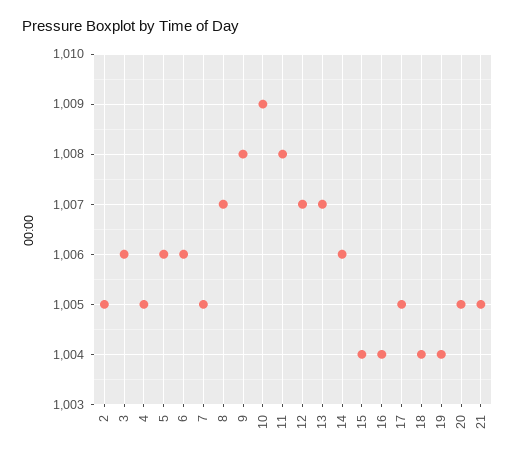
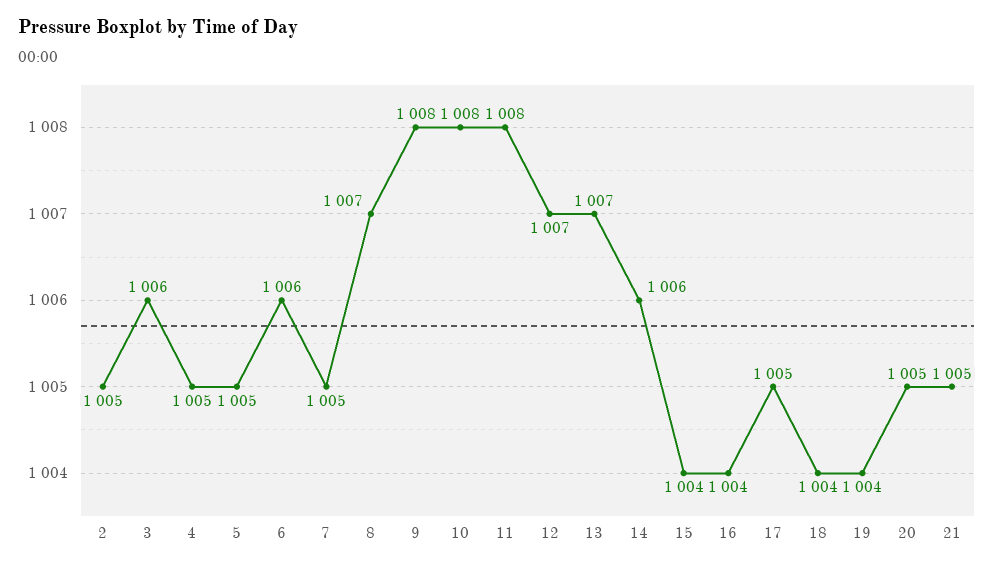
  {
    "2": 1005,
    "3": 1006,
    "4": 1005,
-   "5": 1006,
+   "5": 1005,
    "6": 1006,
    "7": 1005,
    "8": 1007,
    "9": 1008,
-   "10": 1009,
+   "10": 1008,
    "11": 1008,
    "12": 1007,
    "13": 1007,
    "14": 1006,
    "15": 1004,
    "16": 1004,
    "17": 1005,
    "18": 1004,
    "19": 1004,
    "20": 1005,
    "21": 1005
  }

